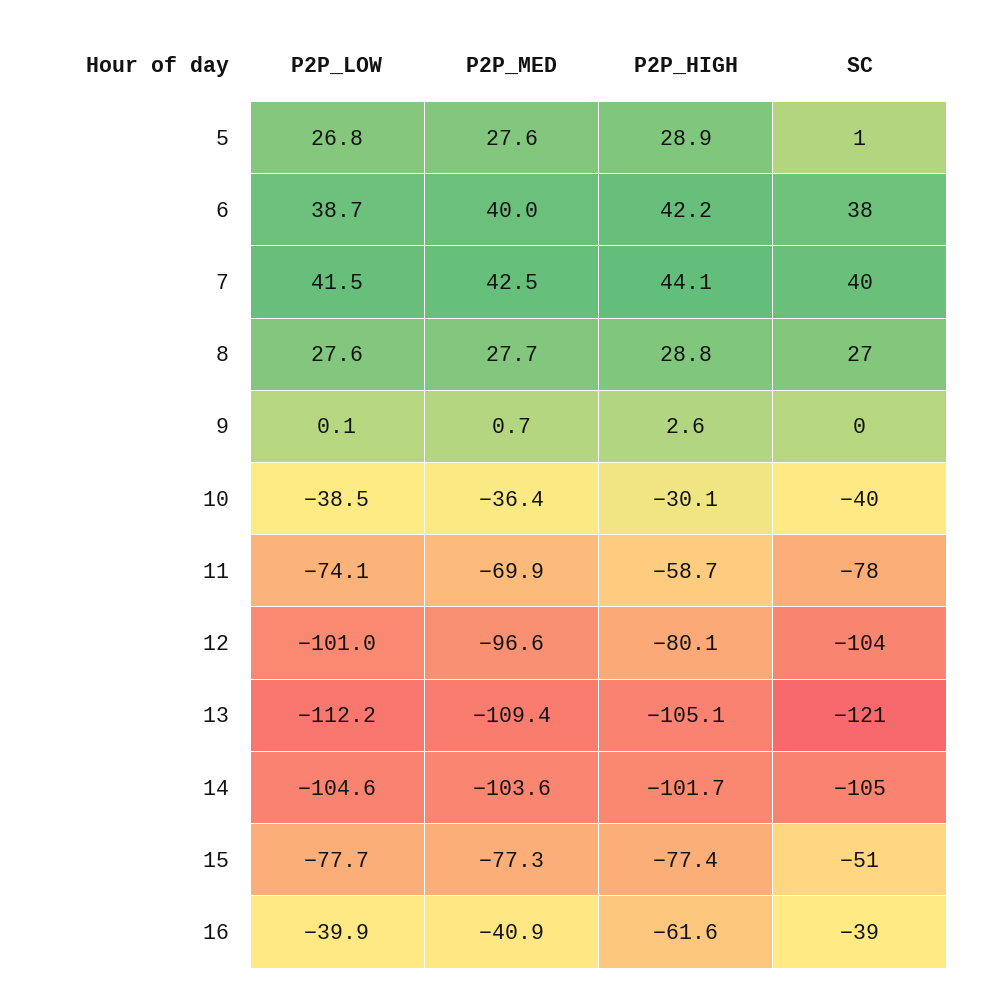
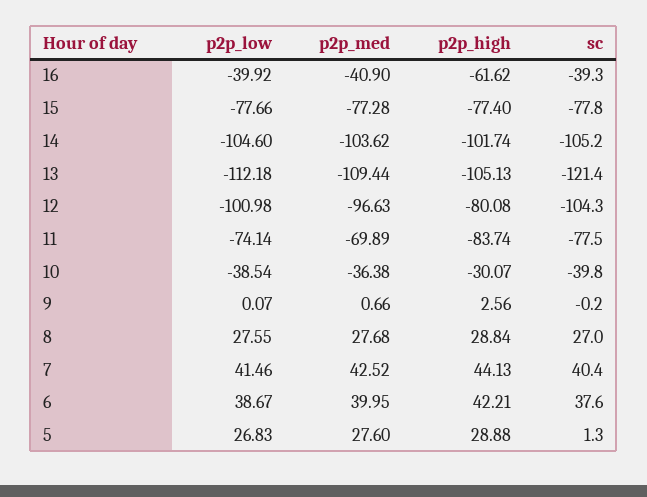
  {
    "P2P_LOW": {
      "5": 26.83,
      "6": 38.67,
      "7": 41.46,
      "8": 27.55,
      "9": 0.07,
      "10": -38.54,
      "11": -74.14,
      "12": -100.98,
      "13": -112.18,
      "14": -104.6,
      "15": -77.66,
      "16": -39.92
    },
    "P2P_MED": {
      "5": 27.6,
      "6": 39.95,
      "7": 42.52,
      "8": 27.68,
      "9": 0.66,
      "10": -36.38,
      "11": -69.89,
      "12": -96.63,
      "13": -109.44,
      "14": -103.62,
      "15": -77.28,
      "16": -40.9
    },
    "P2P_HIGH": {
      "5": 28.88,
      "6": 42.21,
      "7": 44.13,
      "8": 28.84,
      "9": 2.56,
      "10": -30.07,
-     "11": -58.7,
+     "11": -83.74,
      "12": -80.08,
      "13": -105.13,
      "14": -101.74,
      "15": -77.4,
      "16": -61.62
    },
    "SC": {
      "5": 1.3,
      "6": 37.6,
      "7": 40.4,
      "8": 27,
      "9": -0.2,
      "10": -39.8,
      "11": -77.5,
      "12": -104.3,
      "13": -121.4,
      "14": -105.2,
-     "15": -51,
+     "15": -77.8,
      "16": -39.3
    }
  }

